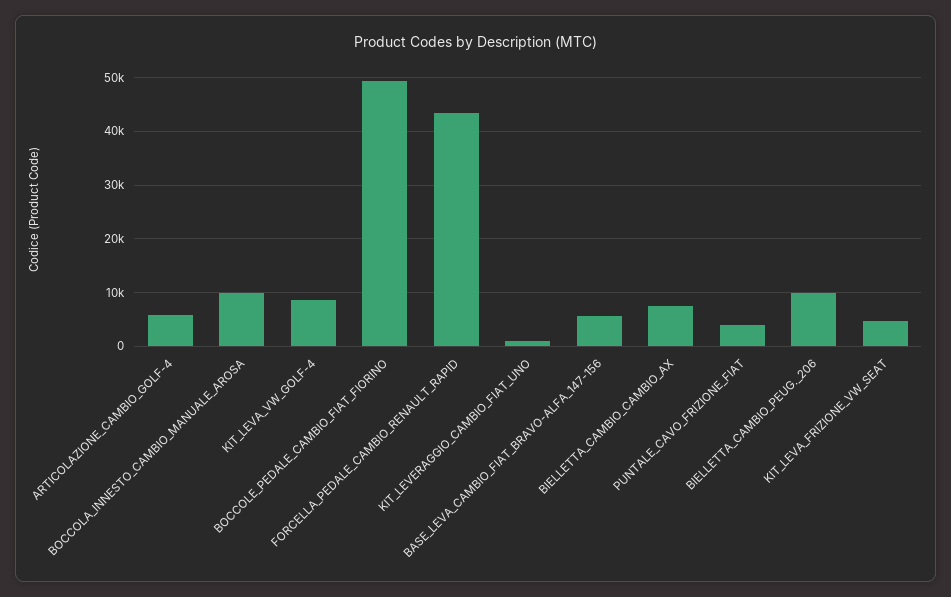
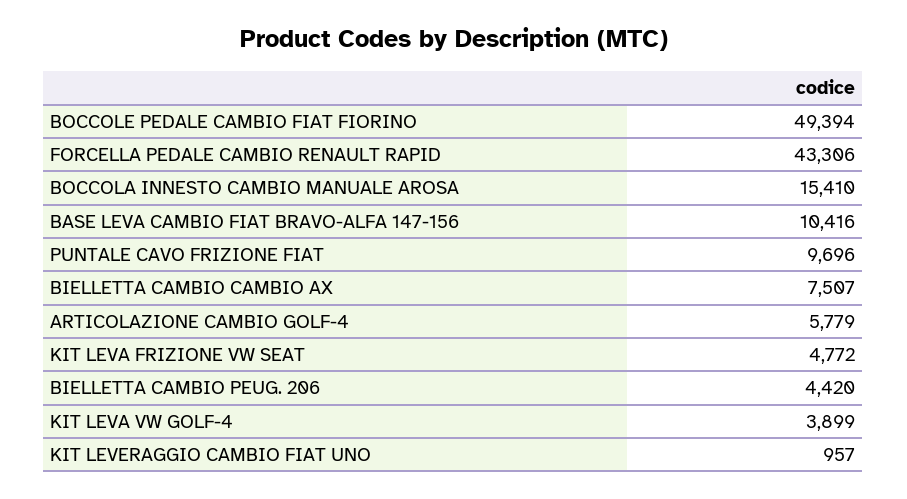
  {
    "ARTICOLAZIONE_CAMBIO_GOLF-4": 5779,
-   "BOCCOLA_INNESTO_CAMBIO_MANUALE_AROSA": 10000,
+   "BOCCOLA_INNESTO_CAMBIO_MANUALE_AROSA": 15410,
-   "KIT_LEVA_VW_GOLF-4": 8000,
+   "KIT_LEVA_VW_GOLF-4": 3899,
    "BOCCOLE_PEDALE_CAMBIO_FIAT_FIORINO": 49394,
    "FORCELLA_PEDALE_CAMBIO_RENAULT_RAPID": 43306,
    "KIT_LEVERAGGIO_CAMBIO_FIAT_UNO": 957,
-   "BASE_LEVA_CAMBIO_FIAT_BRAVO-ALFA_147-156": 6000,
+   "BASE_LEVA_CAMBIO_FIAT_BRAVO-ALFA_147-156": 10416,
    "BIELLETTA_CAMBIO_CAMBIO_AX": 7507,
-   "PUNTALE_CAVO_FRIZIONE_FIAT": 4000,
+   "PUNTALE_CAVO_FRIZIONE_FIAT": 9696,
-   "BIELLETTA_CAMBIO_PEUG._206": 10000,
+   "BIELLETTA_CAMBIO_PEUG._206": 4420,
    "KIT_LEVA_FRIZIONE_VW_SEAT": 4772
  }

